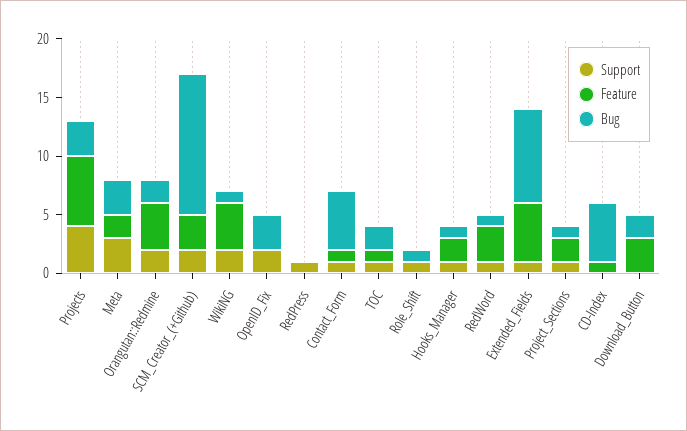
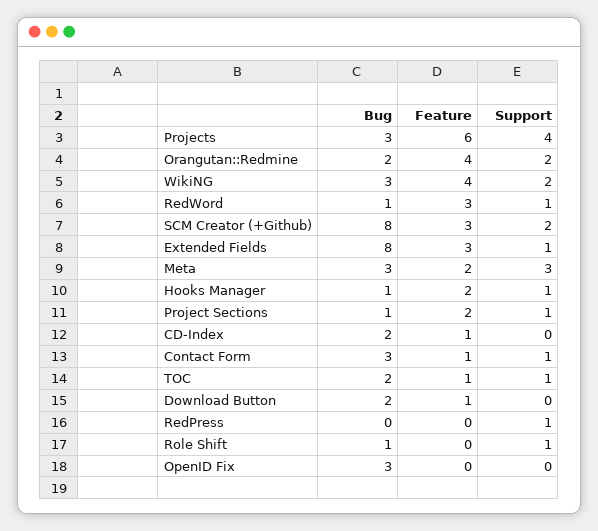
  {
    "Support": {
      "Projects": 4,
      "Meta": 3,
      "Orangutan::Redmine": 2,
      "SCM_Creator_(+Github)": 2,
      "WikiNG": 2,
-     "OpenID_Fix": 2,
+     "OpenID_Fix": 0,
      "RedPress": 1,
      "Contact_Form": 1,
      "TOC": 1,
      "Role_Shift": 1,
      "Hooks_Manager": 1,
      "RedWord": 1,
      "Extended_Fields": 1,
      "Project_Sections": 1,
      "CD-Index": 0,
      "Download_Button": 0
    },
    "Feature": {
      "Projects": 6,
      "Meta": 2,
      "Orangutan::Redmine": 4,
      "SCM_Creator_(+Github)": 3,
      "WikiNG": 4,
      "OpenID_Fix": 0,
      "RedPress": 0,
      "Contact_Form": 1,
      "TOC": 1,
      "Role_Shift": 0,
      "Hooks_Manager": 2,
      "RedWord": 3,
-     "Extended_Fields": 5,
+     "Extended_Fields": 3,
      "Project_Sections": 2,
      "CD-Index": 1,
-     "Download_Button": 3
+     "Download_Button": 1
    },
    "Bug": {
      "Projects": 3,
      "Meta": 3,
      "Orangutan::Redmine": 2,
-     "SCM_Creator_(+Github)": 12,
+     "SCM_Creator_(+Github)": 8,
-     "WikiNG": 1,
+     "WikiNG": 3,
      "OpenID_Fix": 3,
      "RedPress": 0,
-     "Contact_Form": 5,
+     "Contact_Form": 3,
      "TOC": 2,
      "Role_Shift": 1,
      "Hooks_Manager": 1,
      "RedWord": 1,
      "Extended_Fields": 8,
      "Project_Sections": 1,
-     "CD-Index": 5,
+     "CD-Index": 2,
      "Download_Button": 2
    }
  }

